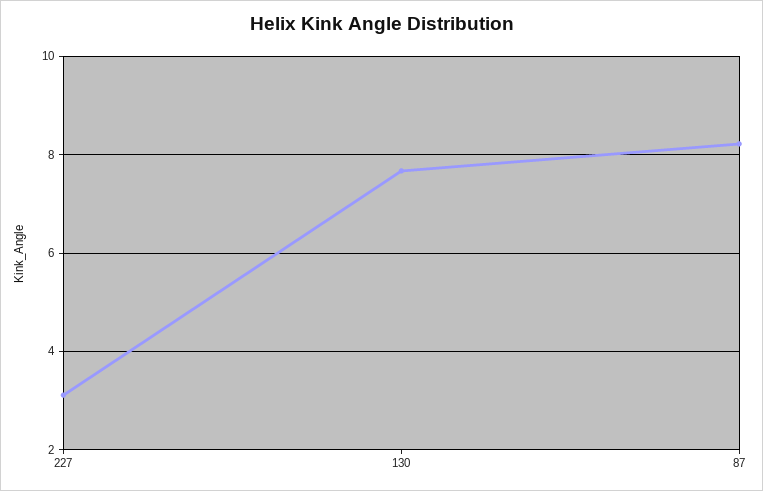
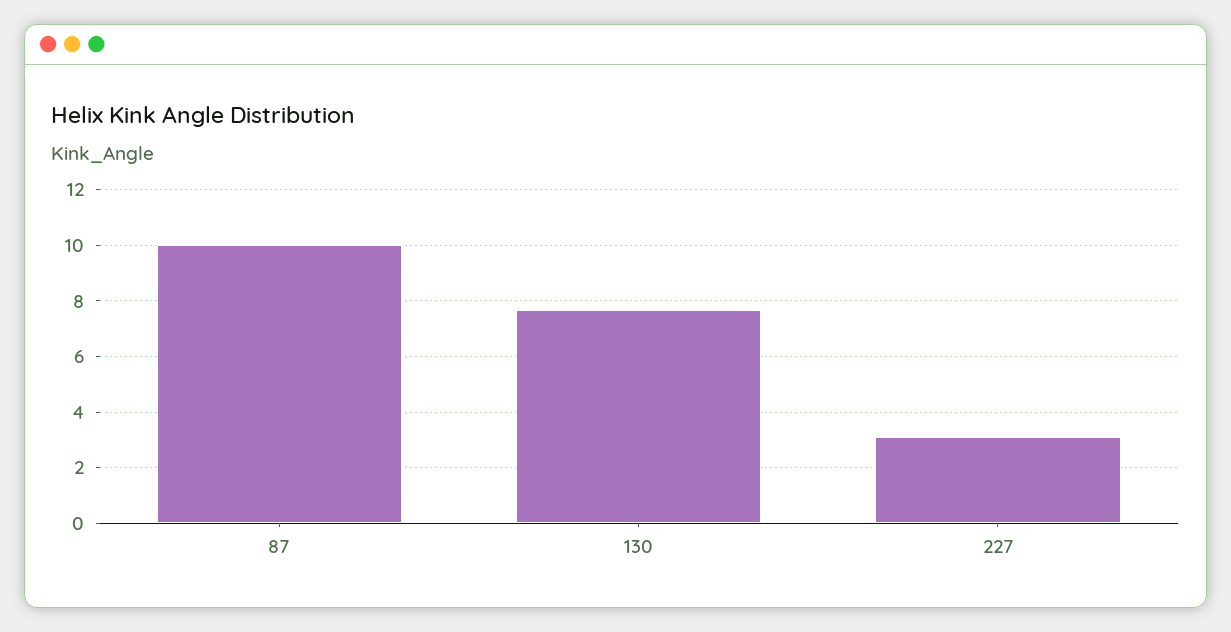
  {
    "227": 3.2,
    "130": 7.6,
-   "87": 8.2
+   "87": 10
  }

